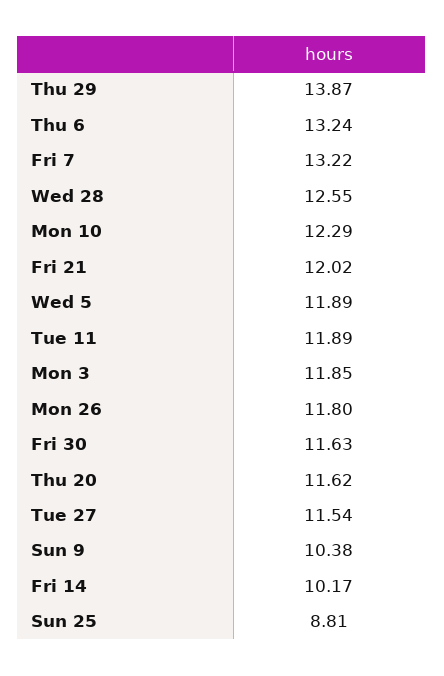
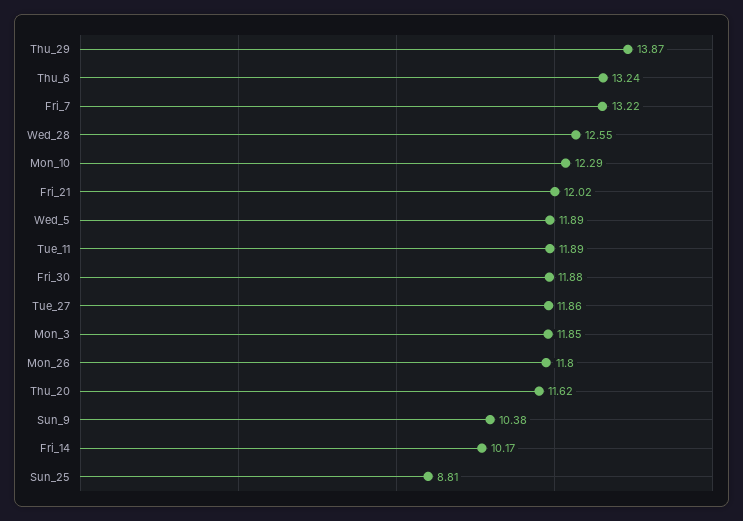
  {
    "Thu 29": 13.87,
    "Thu 6": 13.24,
    "Fri 7": 13.22,
    "Wed 28": 12.55,
    "Mon 10": 12.29,
    "Fri 21": 12.02,
    "Wed 5": 11.89,
    "Tue 11": 11.89,
    "Mon 3": 11.85,
    "Mon 26": 11.8,
-   "Fri 30": 11.63,
+   "Fri 30": 11.88,
    "Thu 20": 11.62,
-   "Tue 27": 11.54,
+   "Tue 27": 11.86,
    "Sun 9": 10.38,
    "Fri 14": 10.17,
    "Sun 25": 8.81
  }

